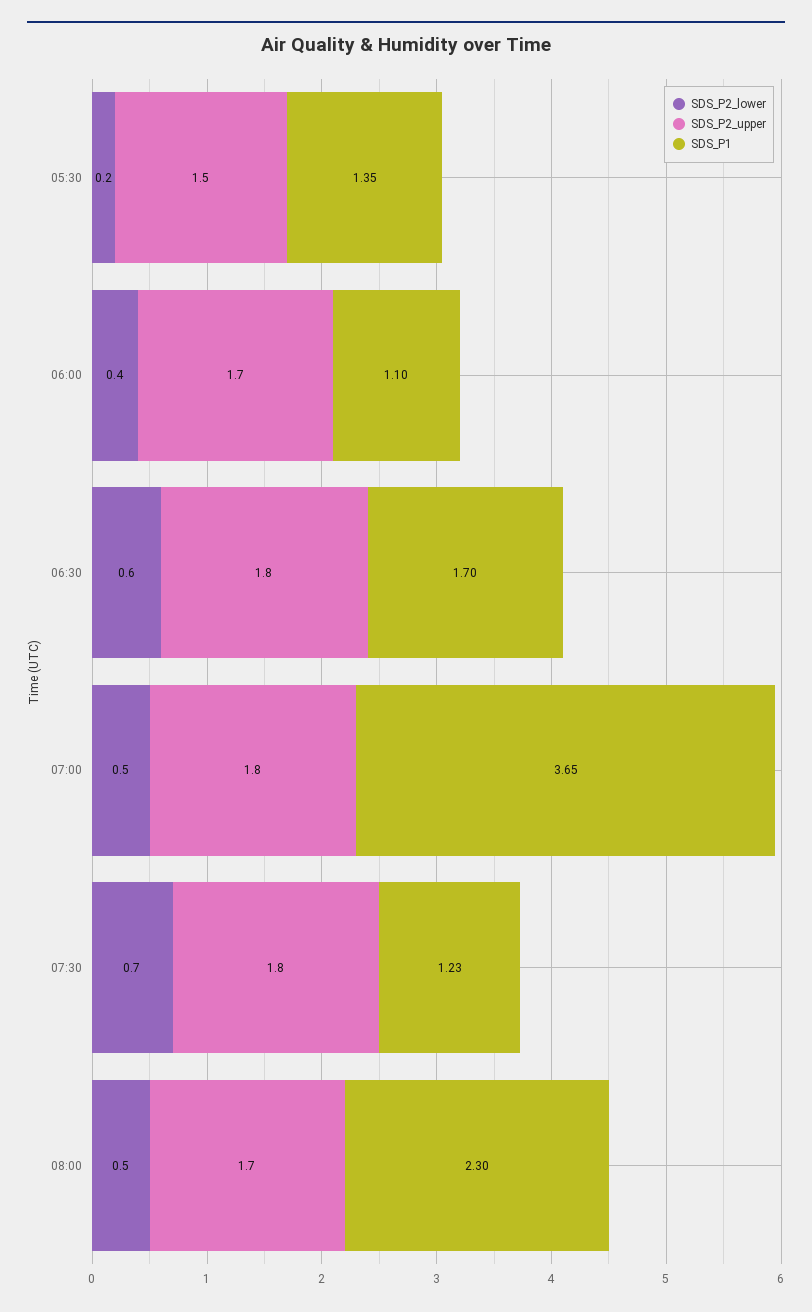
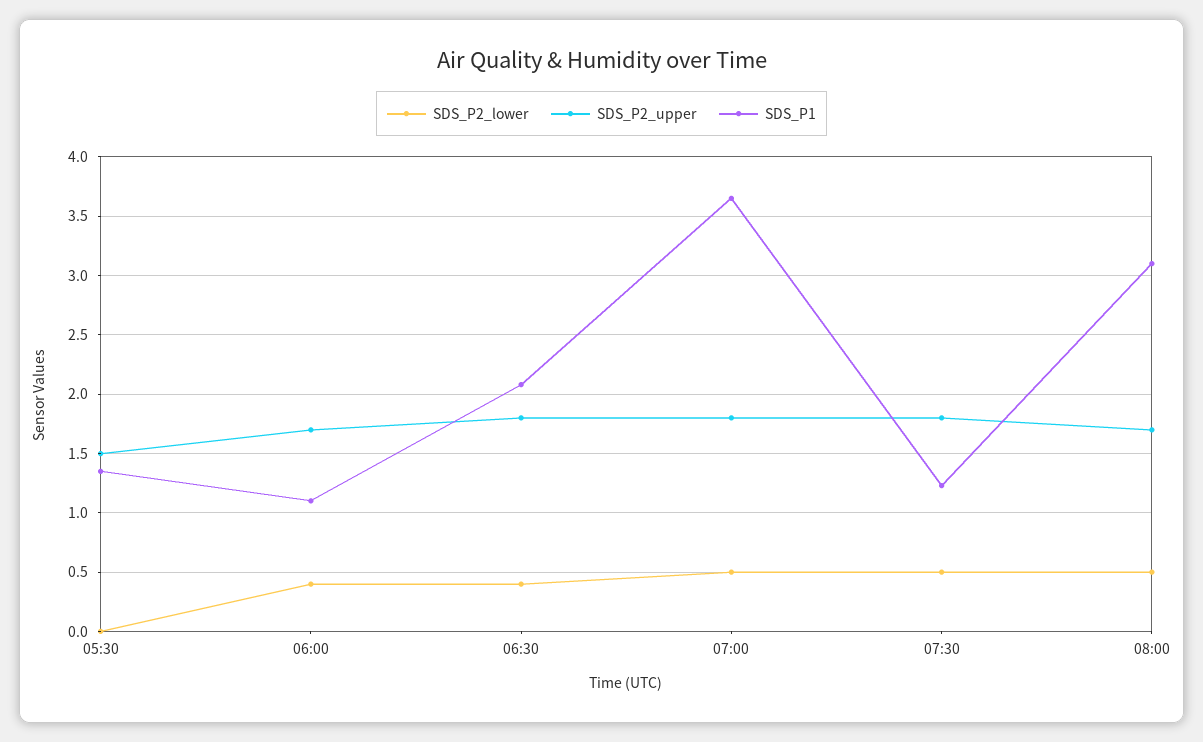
  {
    "SDS_P2_lower": {
-     "05:30": 0.2,
+     "05:30": 0,
      "06:00": 0.4,
-     "06:30": 0.6,
+     "06:30": 0.4,
      "07:00": 0.5,
-     "07:30": 0.7,
+     "07:30": 0.5,
      "08:00": 0.5
    },
    "SDS_P2_upper": {
      "05:30": 1.5,
      "06:00": 1.7,
      "06:30": 1.8,
      "07:00": 1.8,
      "07:30": 1.8,
      "08:00": 1.7
    },
    "SDS_P1": {
      "05:30": 1.35,
      "06:00": 1.1,
-     "06:30": 1.7,
+     "06:30": 2.1,
      "07:00": 3.65,
      "07:30": 1.23,
-     "08:00": 2.3
+     "08:00": 3.1
    }
  }

